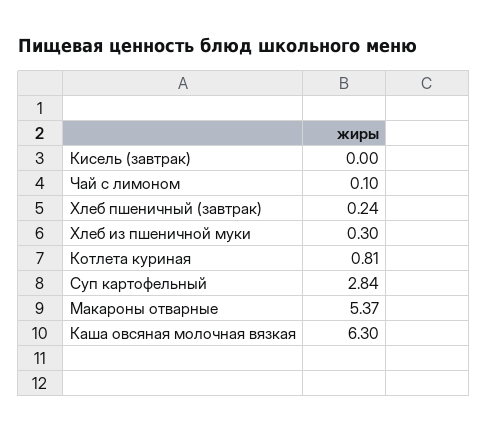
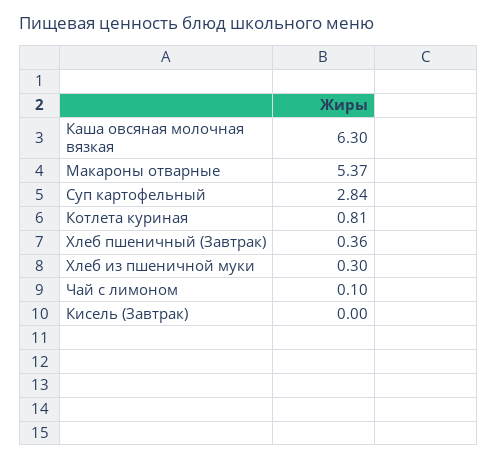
  {
    "Кисель (завтрак)": 0,
    "Чай с лимоном": 0.1,
-   "Хлеб пшеничный (завтрак)": 0.24,
+   "Хлеб пшеничный (завтрак)": 0.36,
    "Хлеб из пшеничной муки": 0.3,
    "Котлета куриная": 0.81,
    "Суп картофельный": 2.84,
    "Макароны отварные": 5.37,
    "Каша овсяная молочная вязкая": 6.3
  }

